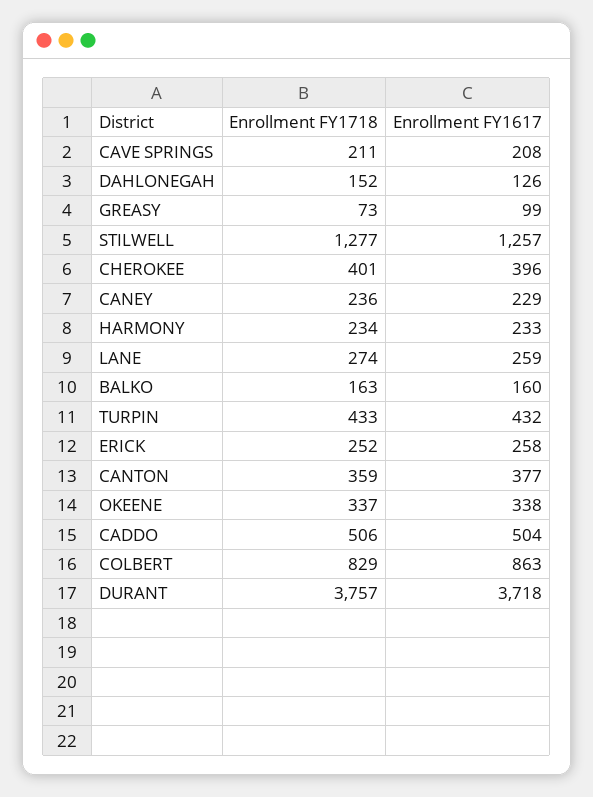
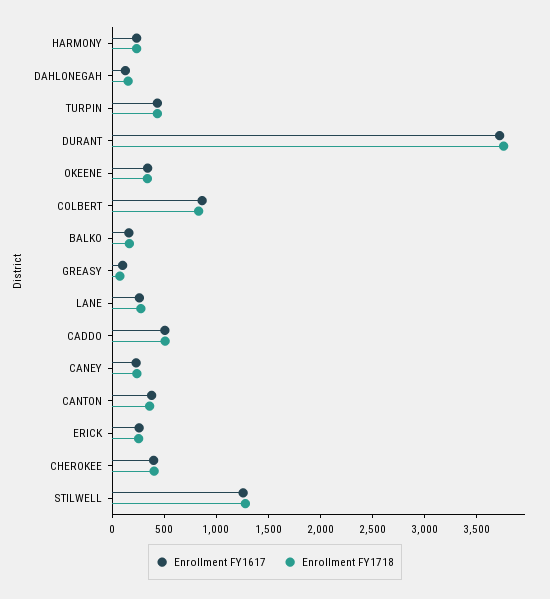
  {
    "Enrollment FY1718": {
-     "CAVE SPRINGS": 211,
      "DAHLONEGAH": 152,
      "GREASY": 73,
      "STILWELL": 1277,
      "CHEROKEE": 401,
      "CANEY": 236,
      "HARMONY": 234,
      "LANE": 274,
      "BALKO": 163,
      "TURPIN": 433,
      "ERICK": 252,
      "CANTON": 359,
      "OKEENE": 337,
      "CADDO": 506,
      "COLBERT": 829,
      "DURANT": 3757
    },
    "Enrollment FY1617": {
-     "CAVE SPRINGS": 208,
      "DAHLONEGAH": 126,
      "GREASY": 99,
      "STILWELL": 1257,
      "CHEROKEE": 396,
      "CANEY": 229,
      "HARMONY": 233,
      "LANE": 259,
      "BALKO": 160,
      "TURPIN": 432,
      "ERICK": 258,
      "CANTON": 377,
      "OKEENE": 338,
      "CADDO": 504,
      "COLBERT": 863,
      "DURANT": 3718
    }
  }

